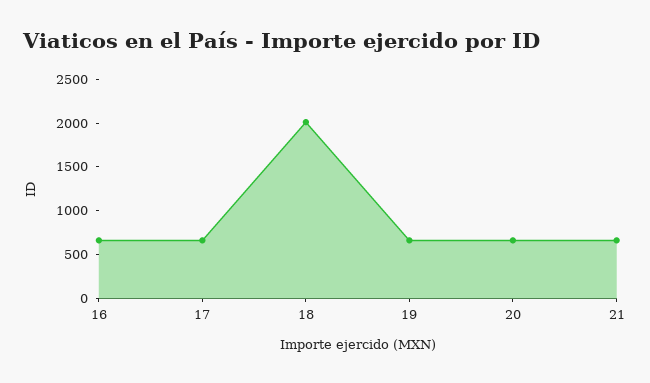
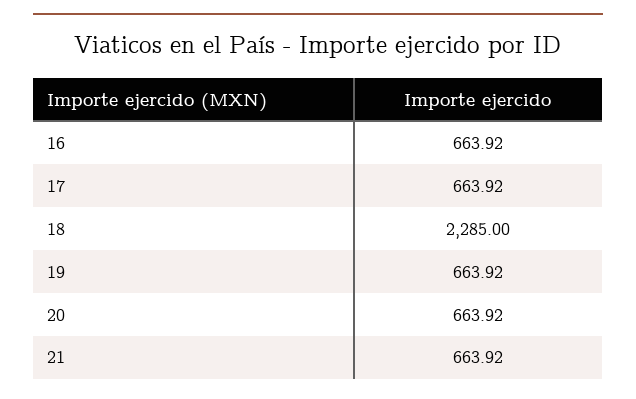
  {
    "16": 663.92,
    "17": 663.92,
-   "18": 2000,
+   "18": 2285,
    "19": 663.92,
    "20": 663.92,
    "21": 663.92
  }

